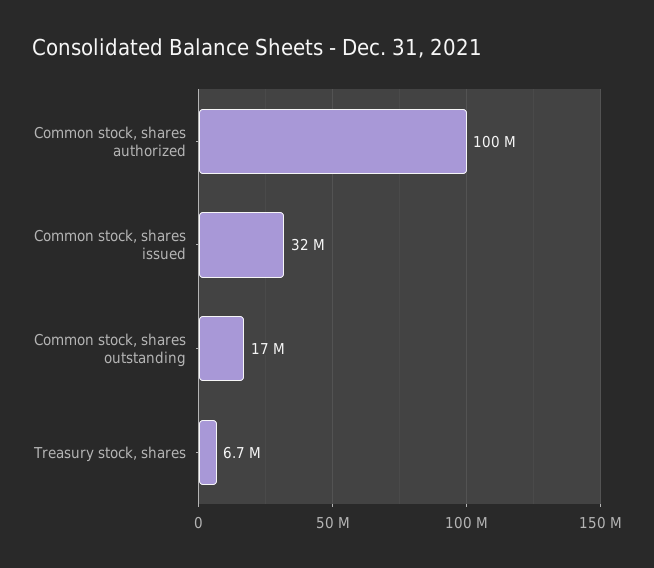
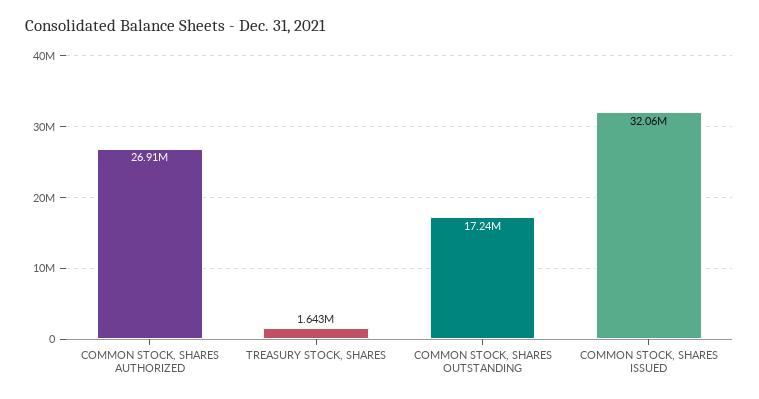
  {
-   "Common stock, shares authorized": 100000000,
+   "Common stock, shares authorized": 26910000,
    "Common stock, shares issued": 32060000,
    "Common stock, shares outstanding": 17240000,
-   "Treasury stock, shares": 6700000
+   "Treasury stock, shares": 1643000
  }

